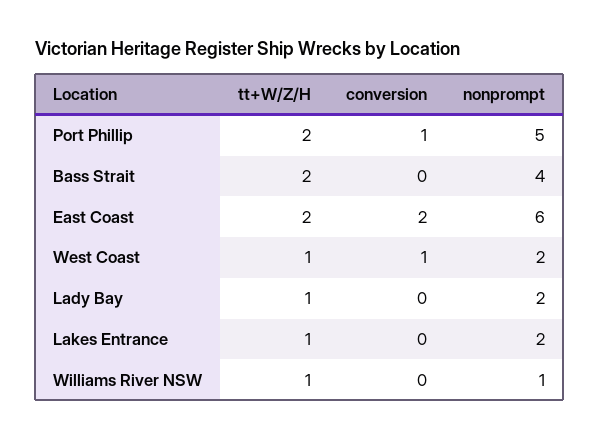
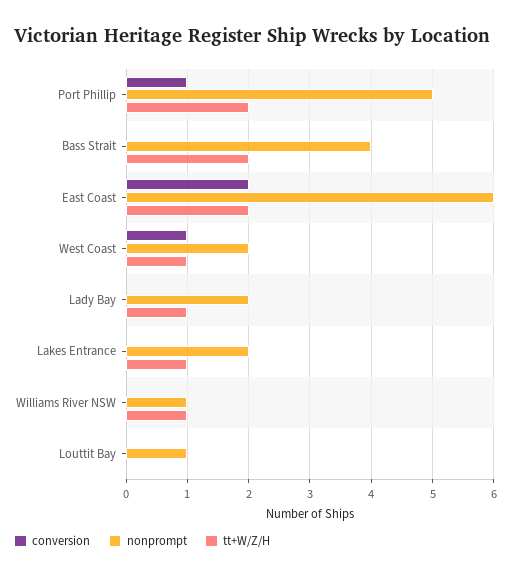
  {
    "tt+W/Z/H": {
      "Port Phillip": 2,
      "Bass Strait": 2,
      "East Coast": 2,
      "West Coast": 1,
      "Lady Bay": 1,
      "Lakes Entrance": 1,
-     "Williams River NSW": 1
+     "Williams River NSW": 1,
+     "Louttit Bay": 0
    },
    "conversion": {
      "Port Phillip": 1,
      "Bass Strait": 0,
      "East Coast": 2,
      "West Coast": 1,
      "Lady Bay": 0,
      "Lakes Entrance": 0,
-     "Williams River NSW": 0
+     "Williams River NSW": 0,
+     "Louttit Bay": 0
    },
    "nonprompt": {
      "Port Phillip": 5,
      "Bass Strait": 4,
      "East Coast": 6,
      "West Coast": 2,
      "Lady Bay": 2,
      "Lakes Entrance": 2,
-     "Williams River NSW": 1
+     "Williams River NSW": 1,
+     "Louttit Bay": 1
    }
  }

